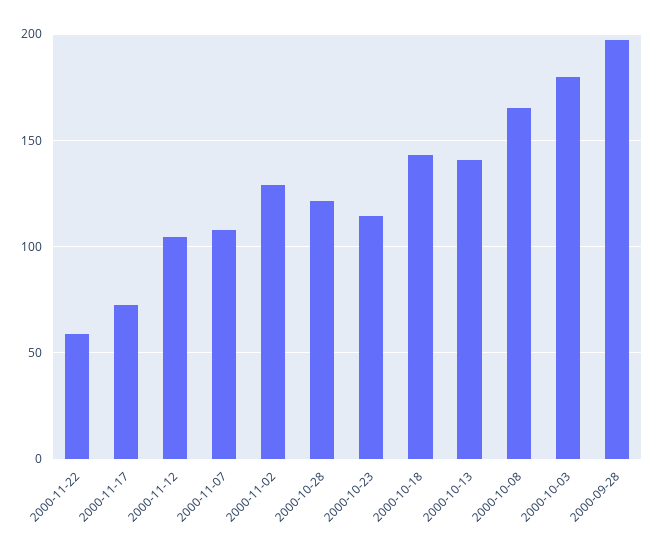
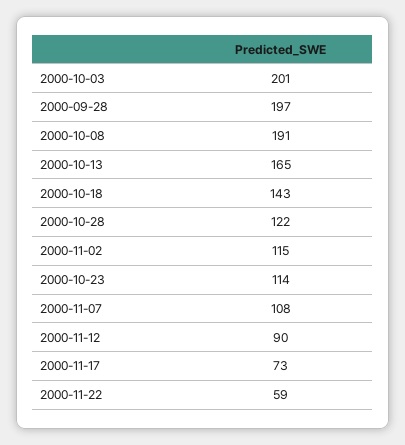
  {
    "2000-11-22": 59,
    "2000-11-17": 73,
-   "2000-11-12": 105,
+   "2000-11-12": 90,
    "2000-11-07": 108,
-   "2000-11-02": 130,
+   "2000-11-02": 115,
    "2000-10-28": 122,
    "2000-10-23": 114,
    "2000-10-18": 143,
-   "2000-10-13": 140,
+   "2000-10-13": 165,
-   "2000-10-08": 165,
+   "2000-10-08": 191,
-   "2000-10-03": 180,
+   "2000-10-03": 201,
    "2000-09-28": 197
  }

